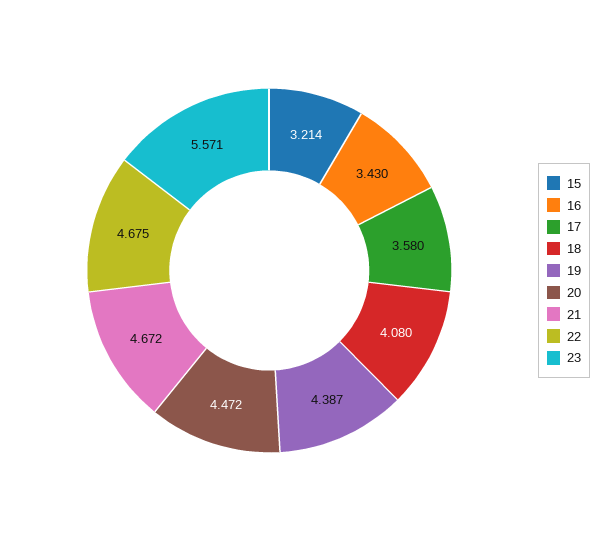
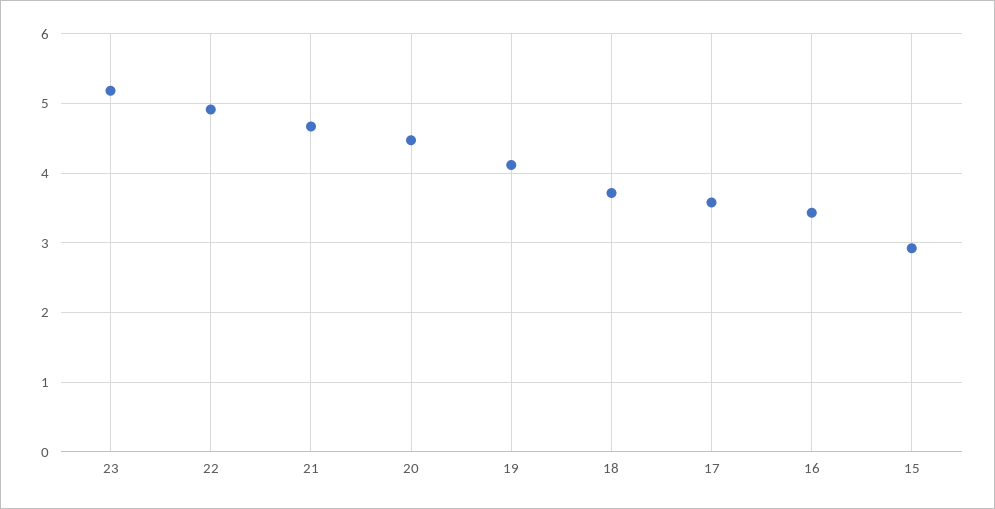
  {
-   "15": 3.214,
+   "15": 2.9,
    "16": 3.43,
    "17": 3.58,
-   "18": 4.08,
+   "18": 3.7,
-   "19": 4.387,
+   "19": 4.1,
    "20": 4.472,
    "21": 4.672,
-   "22": 4.675,
+   "22": 4.9,
-   "23": 5.571
+   "23": 5.2
  }

